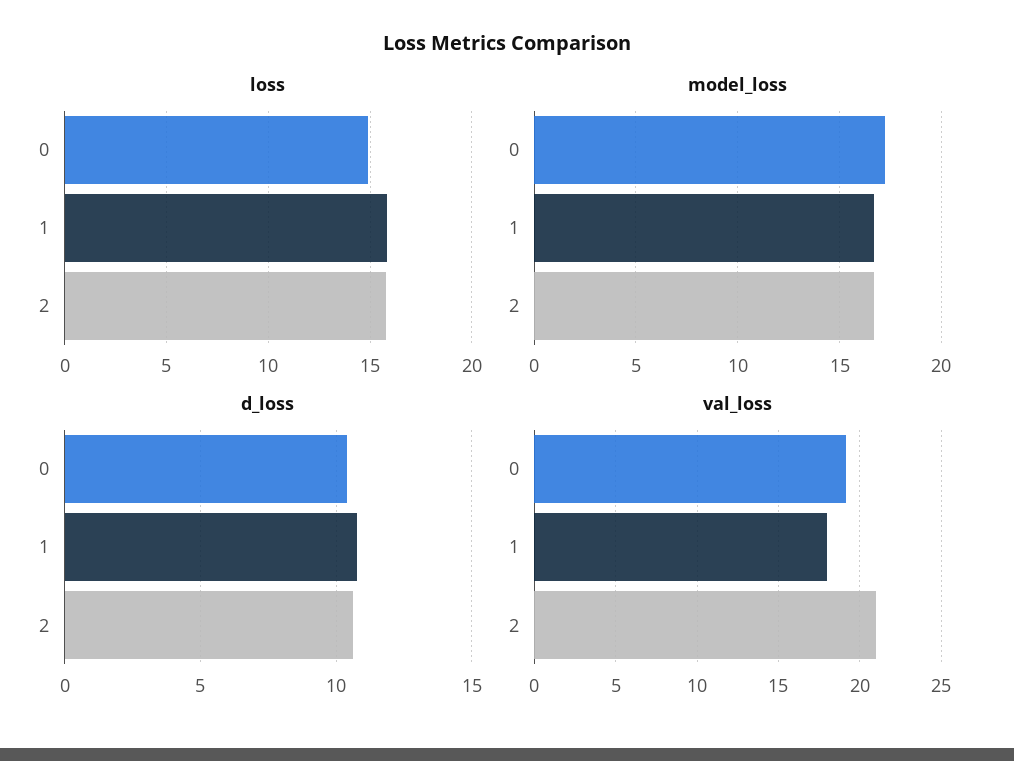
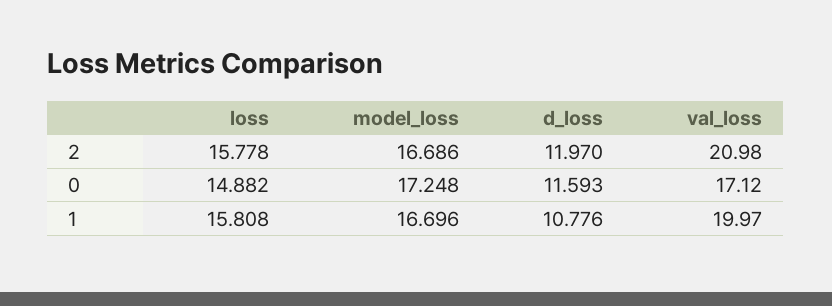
  {
    "loss": {
      "0": 14.882,
      "1": 15.808,
      "2": 15.778
    },
    "model_loss": {
      "0": 17.248,
      "1": 16.696,
      "2": 16.686
    },
    "d_loss": {
-     "0": 10.5,
+     "0": 11.593,
      "1": 10.776,
-     "2": 10.5
+     "2": 11.97
    },
    "val_loss": {
-     "0": 19,
+     "0": 17.12,
-     "1": 18,
+     "1": 19.97,
      "2": 20.98
    }
  }

